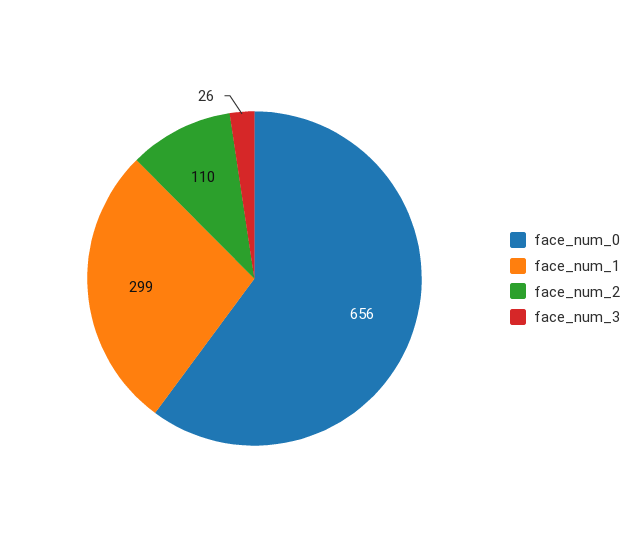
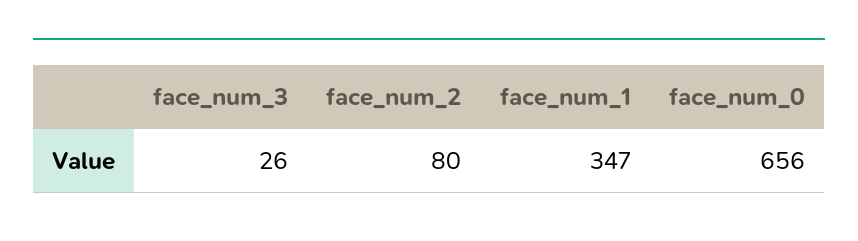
  {
    "face_num_0": 656,
-   "face_num_1": 299,
+   "face_num_1": 347,
-   "face_num_2": 110,
+   "face_num_2": 80,
    "face_num_3": 26
  }

